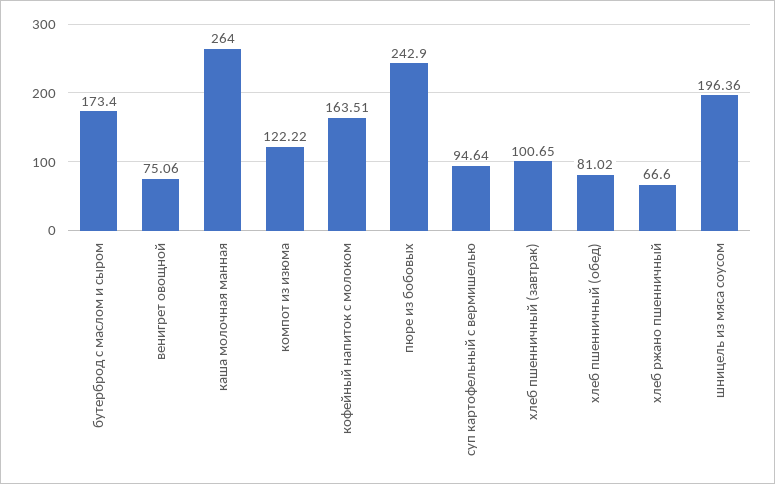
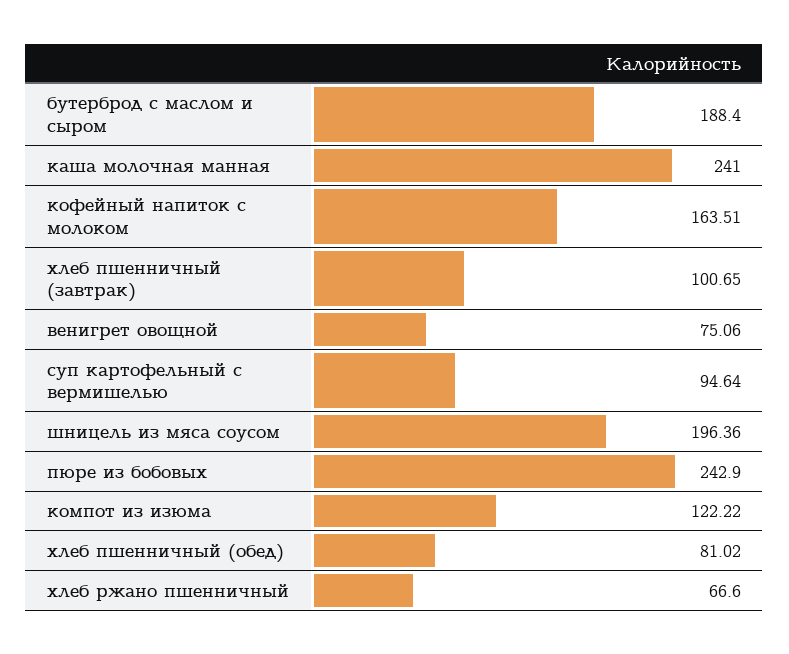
  {
-   "бутерброд с маслом и сыром": 173.4,
+   "бутерброд с маслом и сыром": 188.4,
    "венигрет овощной": 75.06,
-   "каша молочная манная": 264,
+   "каша молочная манная": 241,
    "компот из изюма": 122.22,
    "кофейный напиток с молоком": 163.51,
    "пюре из бобовых": 242.9,
    "суп картофельный с вермишелью": 94.64,
    "хлеб пшенничный (завтрак)": 100.65,
    "хлеб пшенничный (обед)": 81.02,
    "хлеб ржано пшенничный": 66.6,
    "шницель из мяса соусом": 196.36
  }

